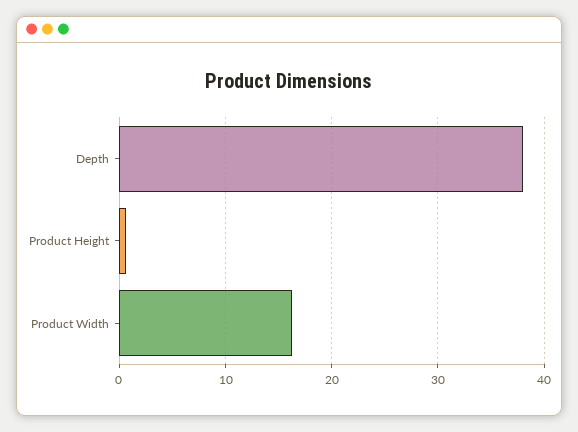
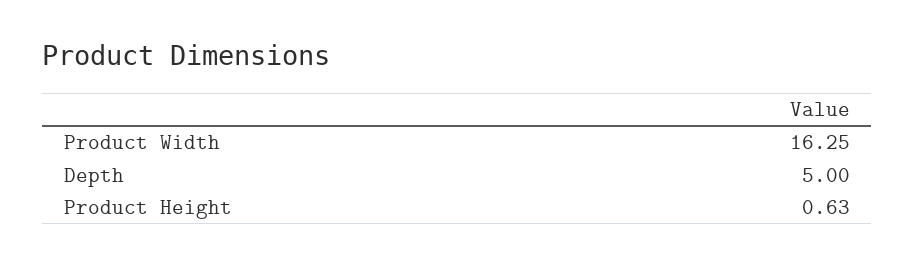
  {
-   "Depth": 38,
+   "Depth": 5,
    "Product Height": 0.63,
    "Product Width": 16.25
  }

